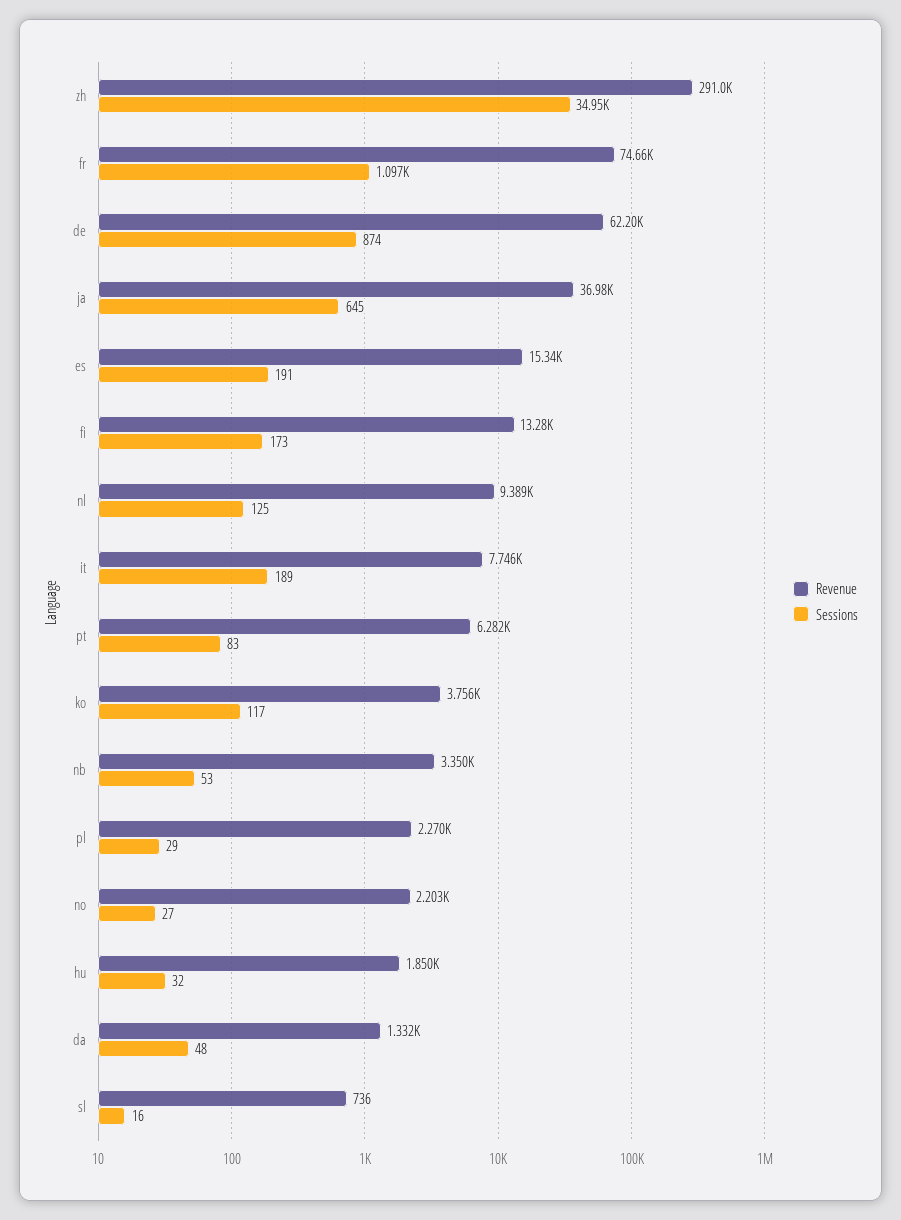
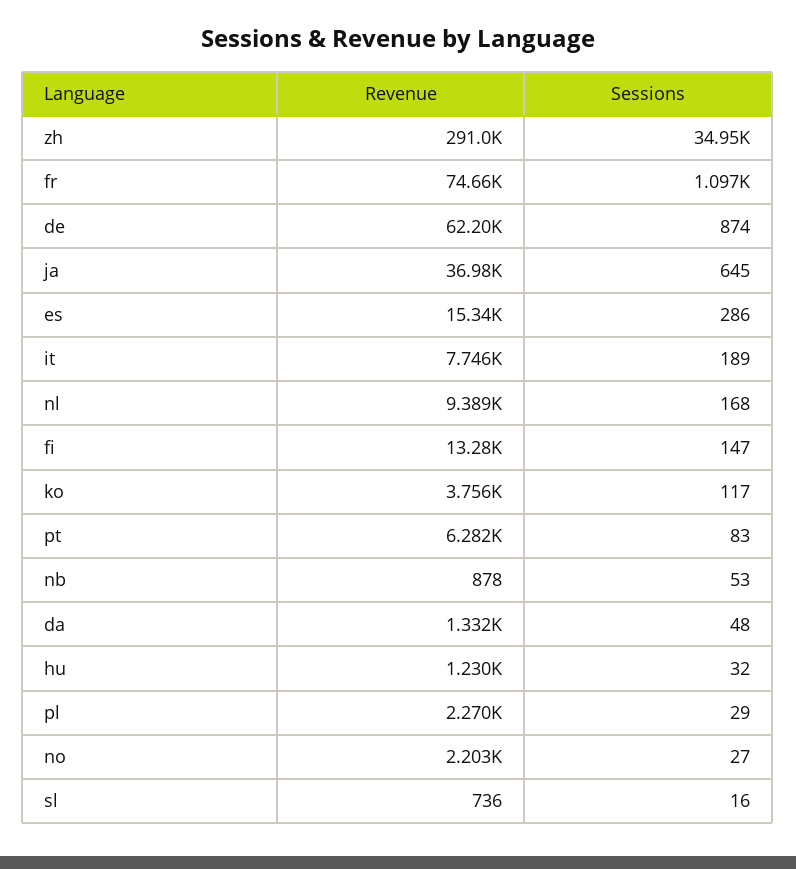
  {
    "Revenue": {
      "zh": 291000,
      "fr": 74660,
      "de": 62200,
      "ja": 36980,
      "es": 15340,
      "fi": 13280,
      "nl": 9389,
      "it": 7746,
      "pt": 6282,
      "ko": 3756,
-     "nb": 3350,
+     "nb": 878,
      "pl": 2270,
      "no": 2203,
-     "hu": 1850,
+     "hu": 1230,
      "da": 1332,
      "sl": 736
    },
    "Sessions": {
      "zh": 34950,
      "fr": 1097,
      "de": 874,
      "ja": 645,
-     "es": 191,
+     "es": 286,
-     "fi": 173,
+     "fi": 147,
-     "nl": 125,
+     "nl": 168,
      "it": 189,
      "pt": 83,
      "ko": 117,
      "nb": 53,
      "pl": 29,
      "no": 27,
      "hu": 32,
      "da": 48,
      "sl": 16
    }
  }

